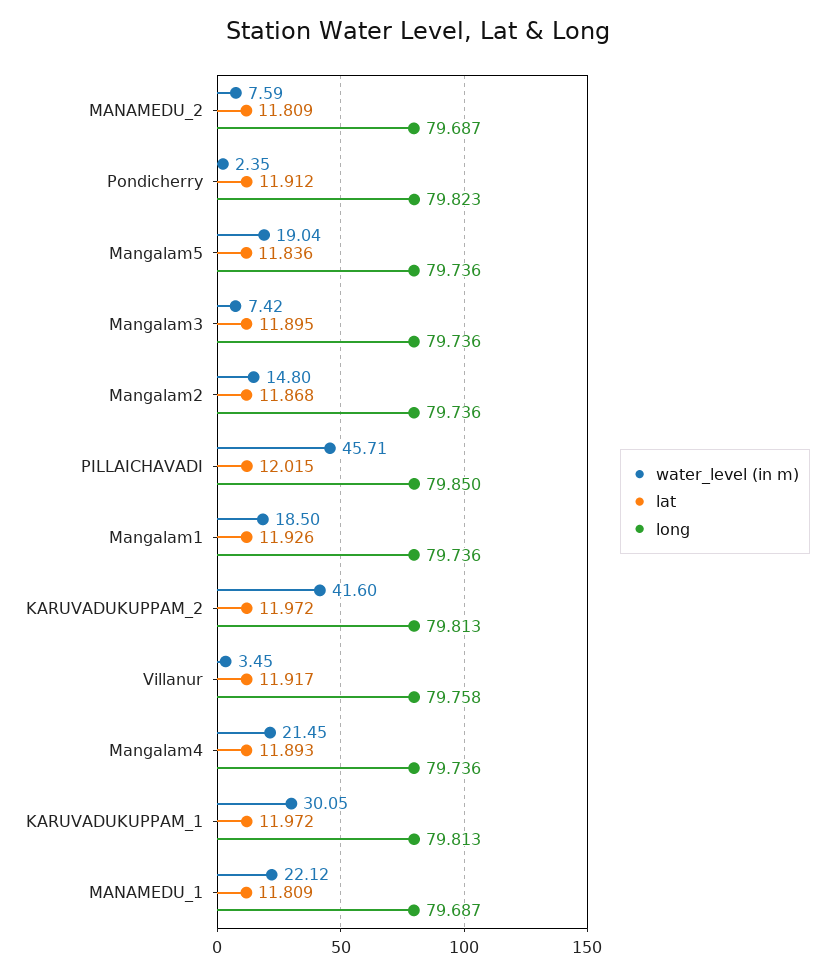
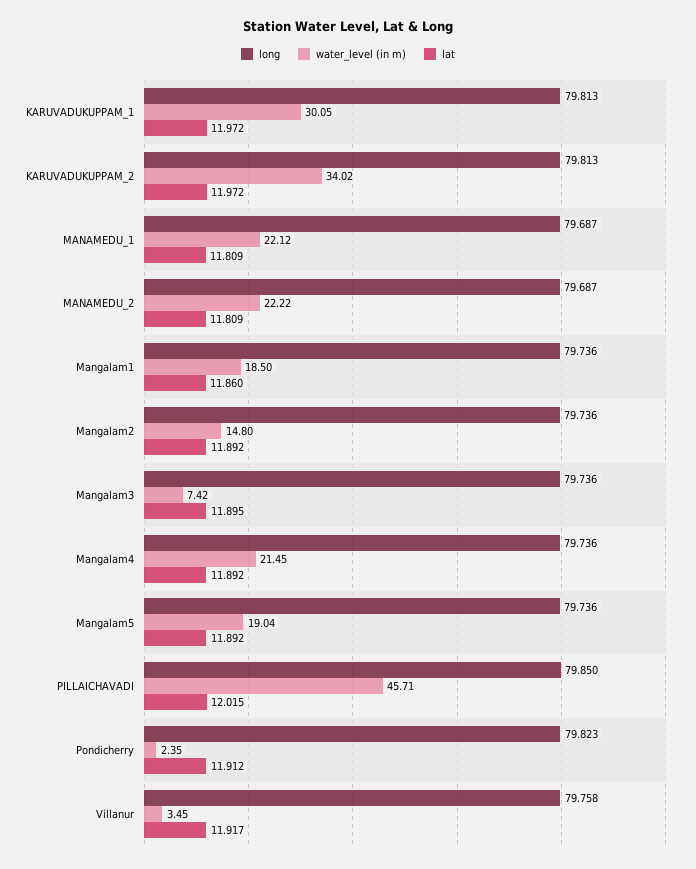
  {
    "water_level (in m)": {
-     "MANAMEDU_2": 7.59,
+     "MANAMEDU_2": 22.22,
      "Pondicherry": 2.35,
      "Mangalam5": 19.04,
      "Mangalam3": 7.42,
      "Mangalam2": 14.8,
      "PILLAICHAVADI": 45.71,
      "Mangalam1": 18.5,
-     "KARUVADUKUPPAM_2": 41.6,
+     "KARUVADUKUPPAM_2": 34.02,
      "Villanur": 3.45,
      "Mangalam4": 21.45,
      "KARUVADUKUPPAM_1": 30.05,
      "MANAMEDU_1": 22.12
    },
    "lat": {
      "MANAMEDU_2": 11.809,
      "Pondicherry": 11.912,
-     "Mangalam5": 11.836,
+     "Mangalam5": 11.892,
      "Mangalam3": 11.895,
-     "Mangalam2": 11.868,
+     "Mangalam2": 11.892,
      "PILLAICHAVADI": 12.015,
-     "Mangalam1": 11.926,
+     "Mangalam1": 11.86,
      "KARUVADUKUPPAM_2": 11.972,
      "Villanur": 11.917,
-     "Mangalam4": 11.893,
+     "Mangalam4": 11.892,
      "KARUVADUKUPPAM_1": 11.972,
      "MANAMEDU_1": 11.809
    },
    "long": {
      "MANAMEDU_2": 79.687,
      "Pondicherry": 79.823,
      "Mangalam5": 79.736,
      "Mangalam3": 79.736,
      "Mangalam2": 79.736,
      "PILLAICHAVADI": 79.85,
      "Mangalam1": 79.736,
      "KARUVADUKUPPAM_2": 79.813,
      "Villanur": 79.758,
      "Mangalam4": 79.736,
      "KARUVADUKUPPAM_1": 79.813,
      "MANAMEDU_1": 79.687
    }
  }

